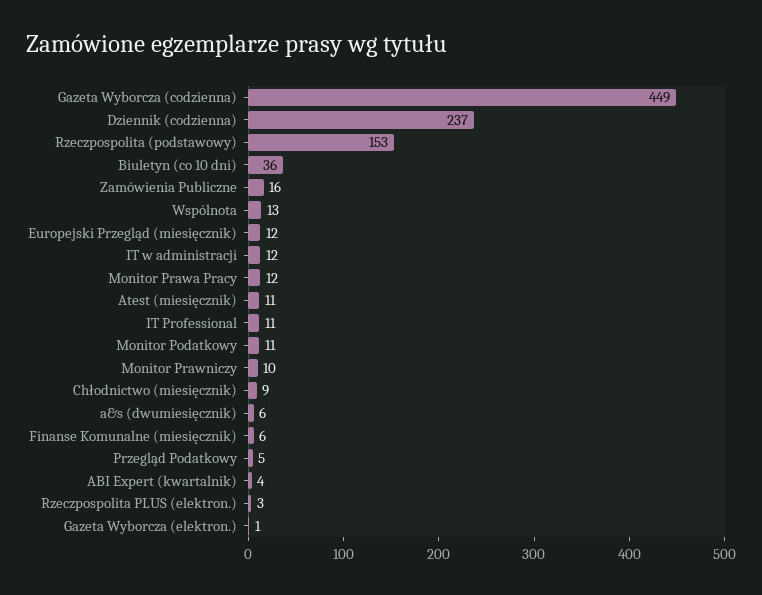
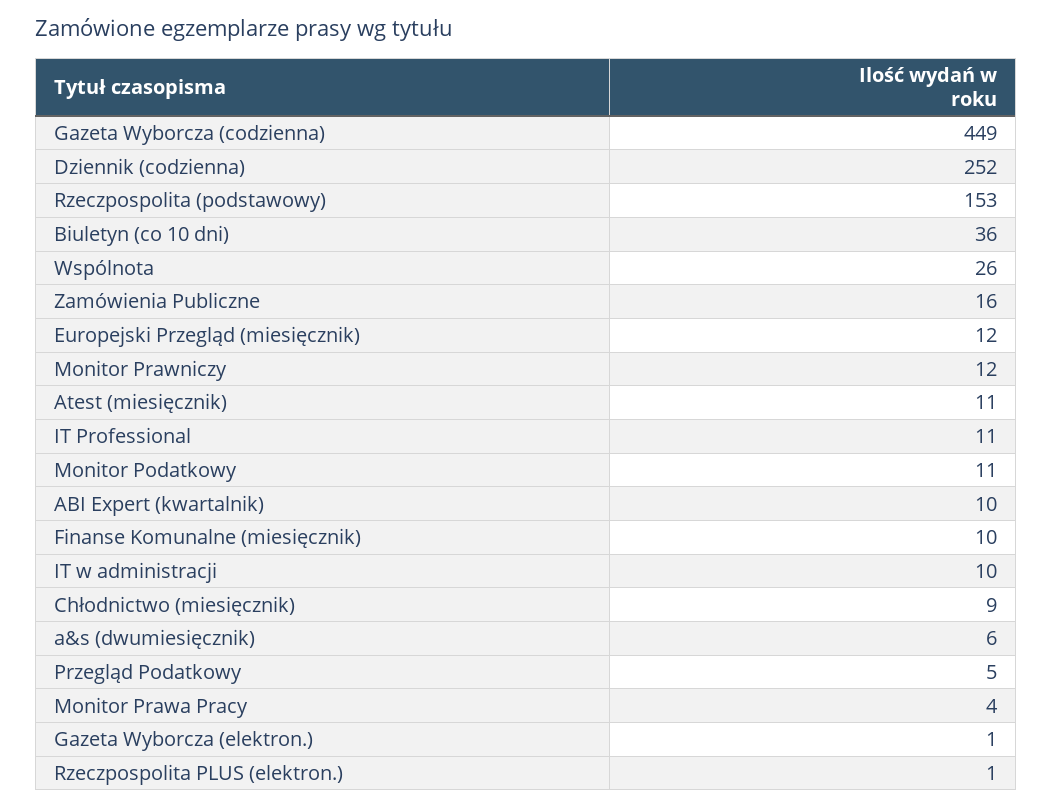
  {
    "Gazeta Wyborcza (codzienna)": 449,
-   "Dziennik (codzienna)": 237,
+   "Dziennik (codzienna)": 252,
    "Rzeczpospolita (podstawowy)": 153,
    "Biuletyn (co 10 dni)": 36,
    "Zamówienia Publiczne": 16,
-   "Wspólnota": 13,
+   "Wspólnota": 26,
    "Europejski Przegląd (miesięcznik)": 12,
-   "IT w administracji": 12,
+   "IT w administracji": 10,
-   "Monitor Prawa Pracy": 12,
+   "Monitor Prawa Pracy": 4,
    "Atest (miesięcznik)": 11,
    "IT Professional": 11,
    "Monitor Podatkowy": 11,
-   "Monitor Prawniczy": 10,
+   "Monitor Prawniczy": 12,
    "Chłodnictwo (miesięcznik)": 9,
    "a&s (dwumiesięcznik)": 6,
-   "Finanse Komunalne (miesięcznik)": 6,
+   "Finanse Komunalne (miesięcznik)": 10,
    "Przegląd Podatkowy": 5,
-   "ABI Expert (kwartalnik)": 4,
+   "ABI Expert (kwartalnik)": 10,
-   "Rzeczpospolita PLUS (elektron.)": 3,
+   "Rzeczpospolita PLUS (elektron.)": 1,
    "Gazeta Wyborcza (elektron.)": 1
  }

